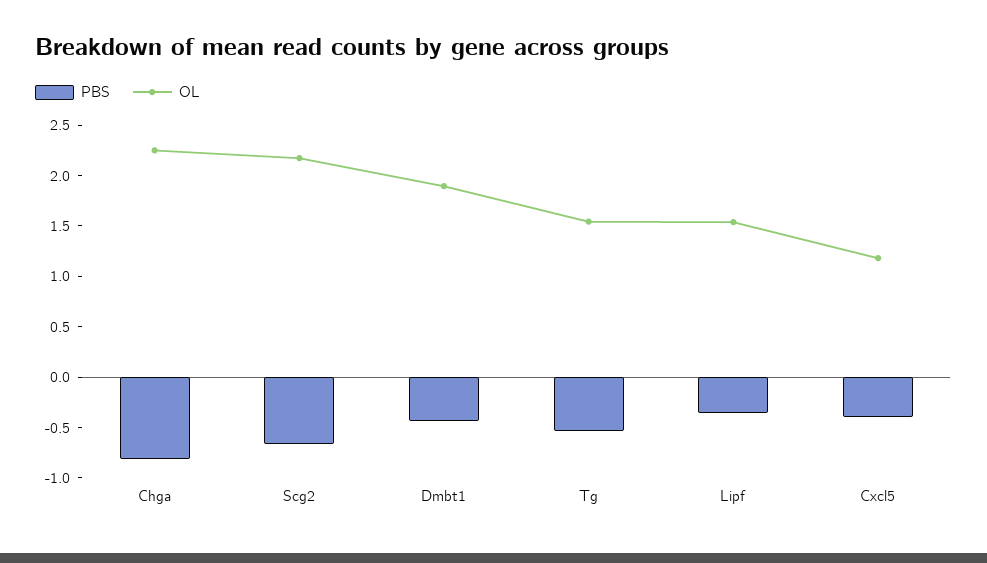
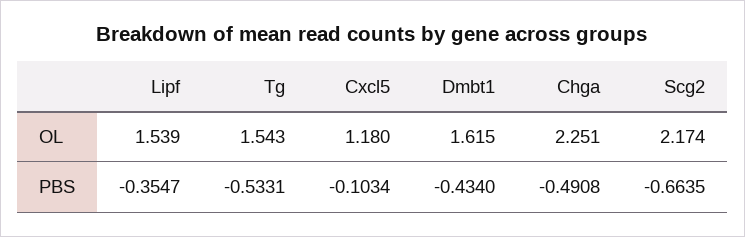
  {
    "PBS": {
-     "Chga": -0.8,
+     "Chga": -0.4908,
      "Scg2": -0.6635,
      "Dmbt1": -0.434,
      "Tg": -0.5331,
      "Lipf": -0.3547,
-     "Cxcl5": -0.4
+     "Cxcl5": -0.1034
    },
    "OL": {
      "Chga": 2.251,
      "Scg2": 2.174,
-     "Dmbt1": 1.9,
+     "Dmbt1": 1.615,
      "Tg": 1.543,
      "Lipf": 1.539,
      "Cxcl5": 1.18
    }
  }

